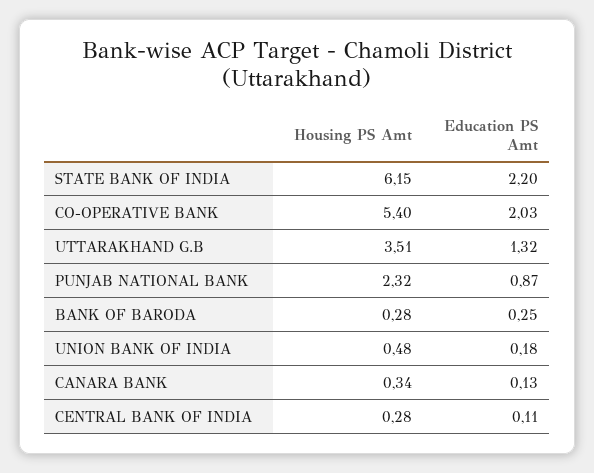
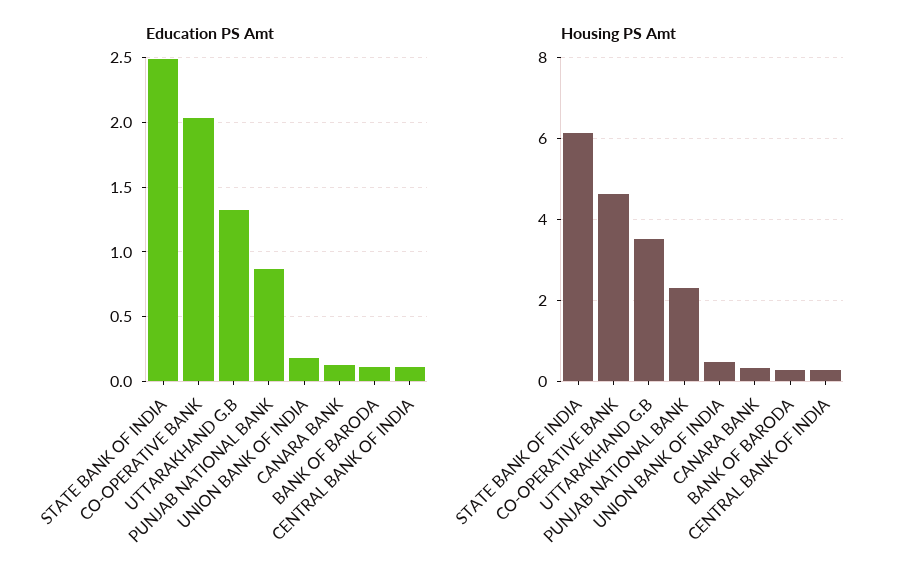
  {
    "Housing PS Amt": {
      "STATE BANK OF INDIA": 6.15,
-     "CO-OPERATIVE BANK": 5.4,
+     "CO-OPERATIVE BANK": 4.6,
      "UTTARAKHAND G.B": 3.51,
      "PUNJAB NATIONAL BANK": 2.32,
      "BANK OF BARODA": 0.28,
      "UNION BANK OF INDIA": 0.48,
      "CANARA BANK": 0.34,
      "CENTRAL BANK OF INDIA": 0.28
    },
    "Education PS Amt": {
-     "STATE BANK OF INDIA": 2.2,
+     "STATE BANK OF INDIA": 2.5,
      "CO-OPERATIVE BANK": 2.03,
      "UTTARAKHAND G.B": 1.32,
      "PUNJAB NATIONAL BANK": 0.87,
-     "BANK OF BARODA": 0.25,
+     "BANK OF BARODA": 0.1,
      "UNION BANK OF INDIA": 0.18,
      "CANARA BANK": 0.13,
      "CENTRAL BANK OF INDIA": 0.11
    }
  }

